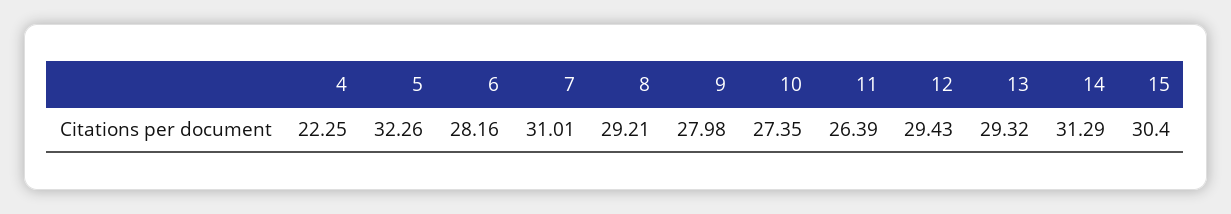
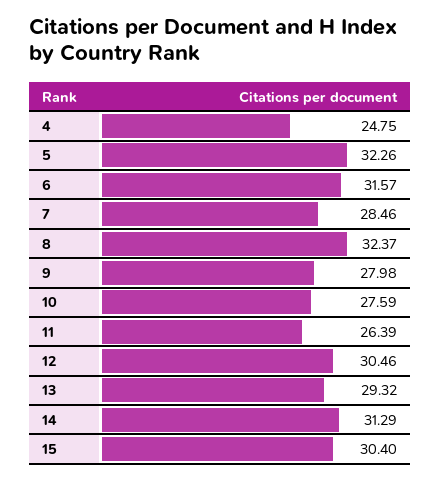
  {
-   "4": 22.25,
+   "4": 24.75,
    "5": 32.26,
-   "6": 28.16,
+   "6": 31.57,
-   "7": 31.01,
+   "7": 28.46,
-   "8": 29.21,
+   "8": 32.37,
    "9": 27.98,
-   "10": 27.35,
+   "10": 27.59,
    "11": 26.39,
-   "12": 29.43,
+   "12": 30.46,
    "13": 29.32,
    "14": 31.29,
    "15": 30.4
  }

